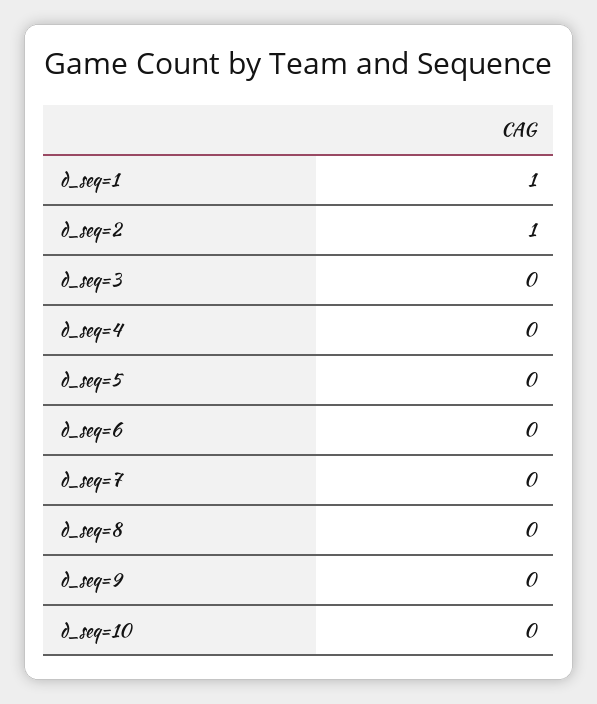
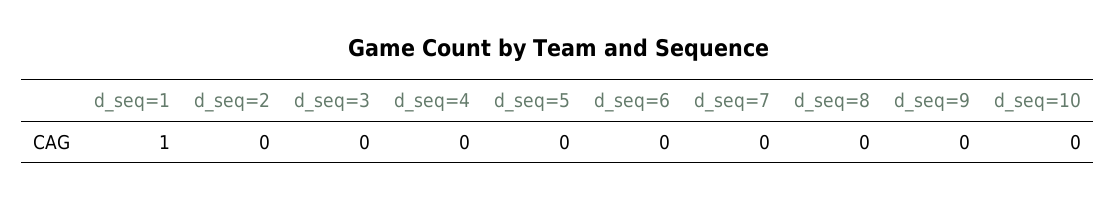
  {
    "d_seq=1": 1,
-   "d_seq=2": 1,
+   "d_seq=2": 0,
    "d_seq=3": 0,
    "d_seq=4": 0,
    "d_seq=5": 0,
    "d_seq=6": 0,
    "d_seq=7": 0,
    "d_seq=8": 0,
    "d_seq=9": 0,
    "d_seq=10": 0
  }

